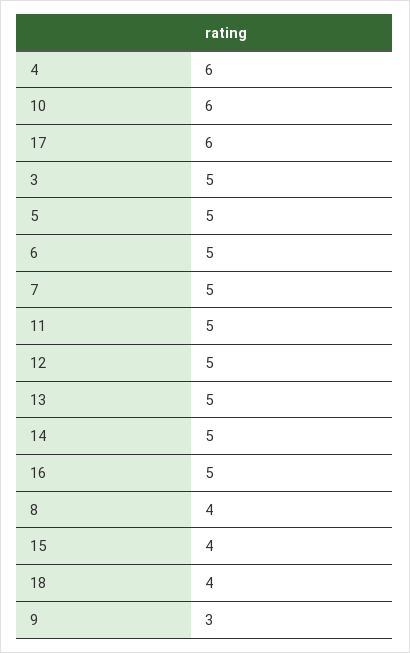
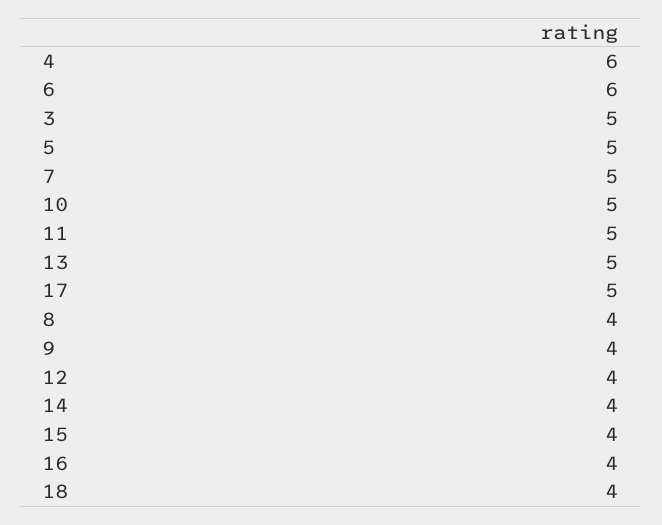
  {
    "4": 6,
-   "10": 6,
+   "10": 5,
-   "17": 6,
+   "17": 5,
    "3": 5,
    "5": 5,
-   "6": 5,
+   "6": 6,
    "7": 5,
    "11": 5,
-   "12": 5,
+   "12": 4,
    "13": 5,
-   "14": 5,
+   "14": 4,
-   "16": 5,
+   "16": 4,
    "8": 4,
    "15": 4,
    "18": 4,
-   "9": 3
+   "9": 4
  }

